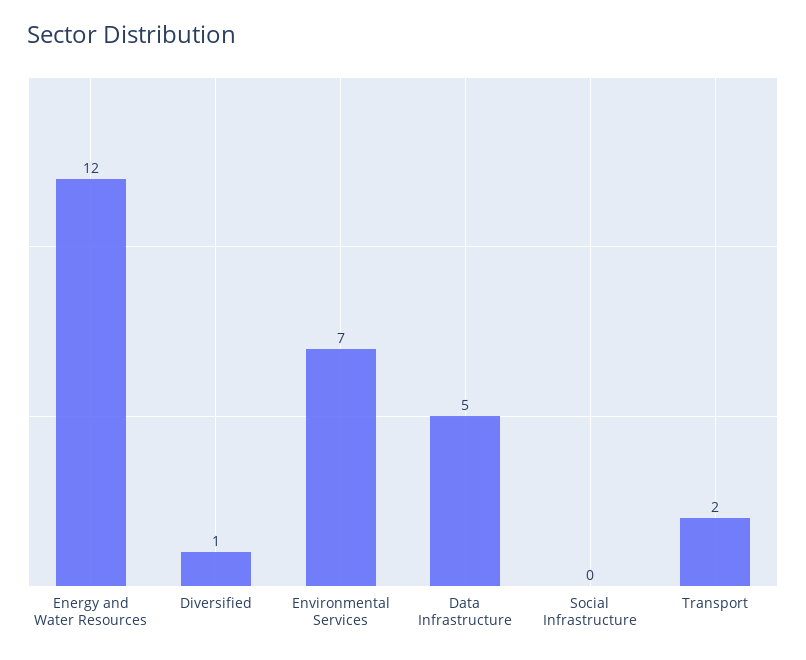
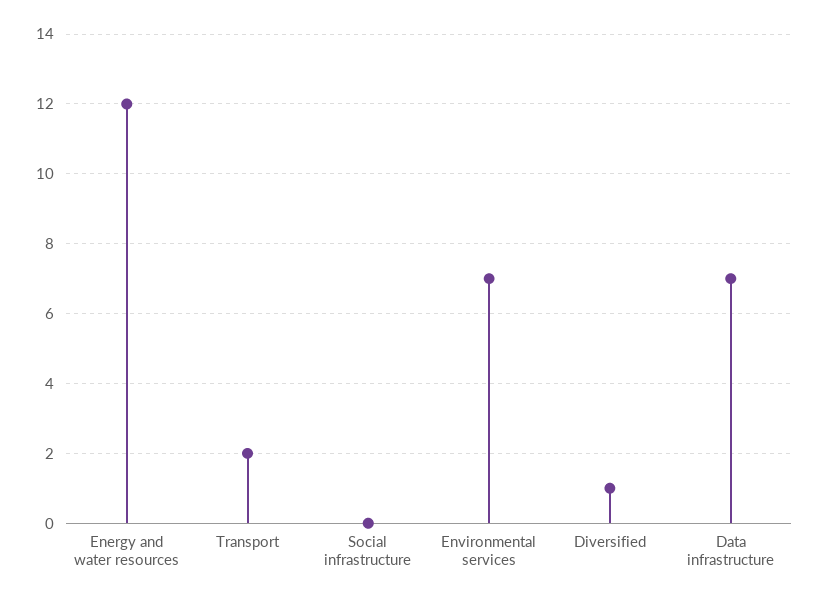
  {
    "Energy and Water Resources": 12,
    "Diversified": 1,
    "Environmental Services": 7,
-   "Data Infrastructure": 5,
+   "Data Infrastructure": 7,
    "Social Infrastructure": 0,
    "Transport": 2
  }

